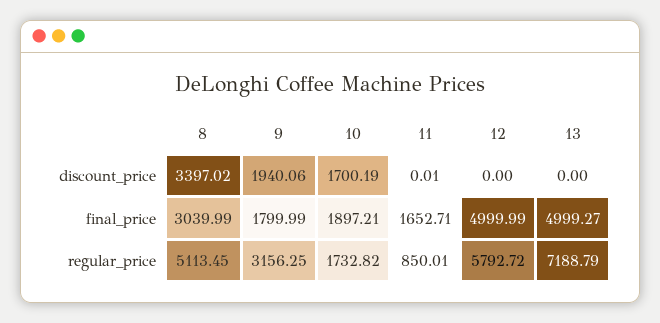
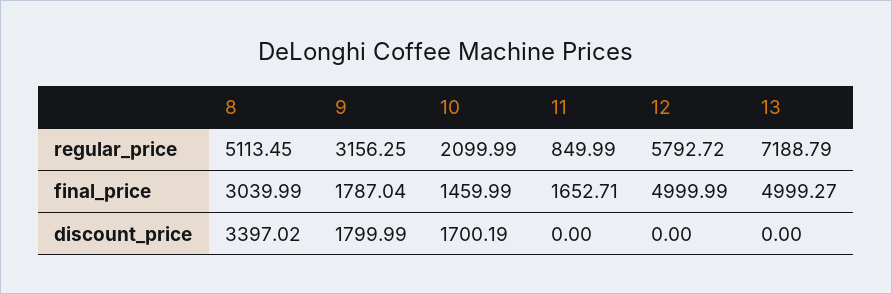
  {
    "8": {
      "discount_price": 3397.02,
      "final_price": 3039.99,
      "regular_price": 5113.45
    },
    "9": {
-     "discount_price": 1940.06,
+     "discount_price": 1799.99,
-     "final_price": 1799.99,
+     "final_price": 1787.04,
      "regular_price": 3156.25
    },
    "10": {
      "discount_price": 1700.19,
-     "final_price": 1897.21,
+     "final_price": 1459.99,
-     "regular_price": 1732.82
+     "regular_price": 2099.99
    },
    "11": {
-     "discount_price": 0.01,
+     "discount_price": 0,
      "final_price": 1652.71,
-     "regular_price": 850.01
+     "regular_price": 849.99
    },
    "12": {
      "discount_price": 0,
      "final_price": 4999.99,
      "regular_price": 5792.72
    },
    "13": {
      "discount_price": 0,
      "final_price": 4999.27,
      "regular_price": 7188.79
    }
  }

